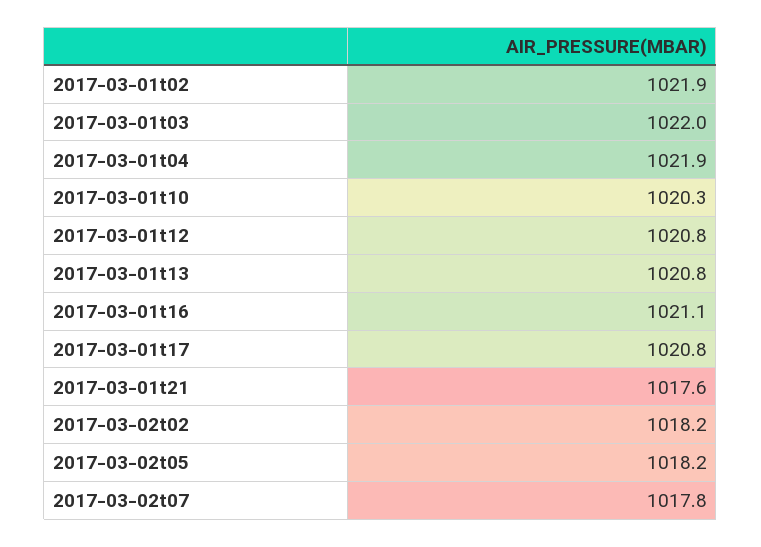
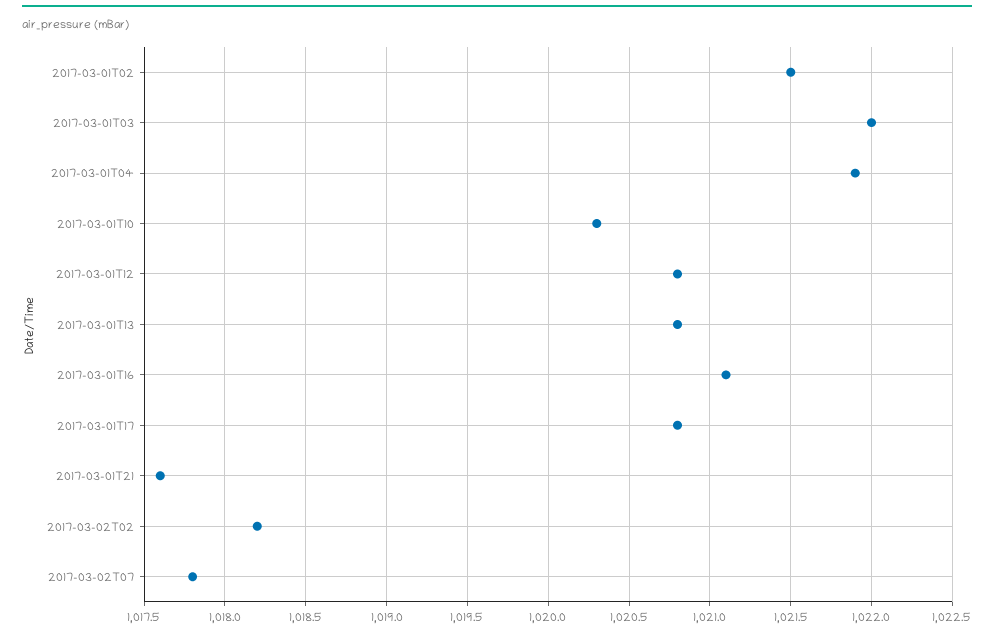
  {
-   "2017-03-01t02": 1021.9,
+   "2017-03-01t02": 1021.5,
    "2017-03-01t03": 1022,
    "2017-03-01t04": 1021.9,
    "2017-03-01t10": 1020.3,
    "2017-03-01t12": 1020.8,
    "2017-03-01t13": 1020.8,
    "2017-03-01t16": 1021.1,
    "2017-03-01t17": 1020.8,
    "2017-03-01t21": 1017.6,
    "2017-03-02t02": 1018.2,
-   "2017-03-02t05": 1018.2,
    "2017-03-02t07": 1017.8
  }

